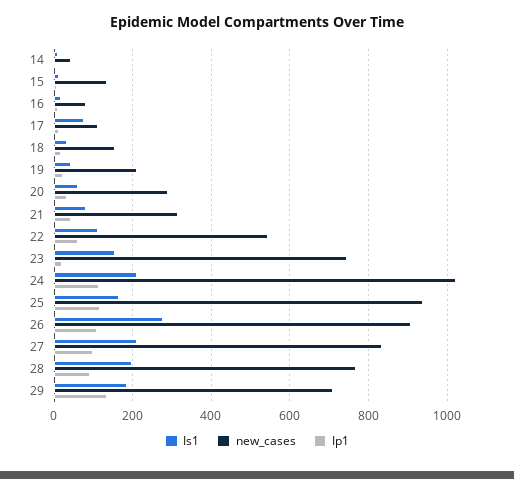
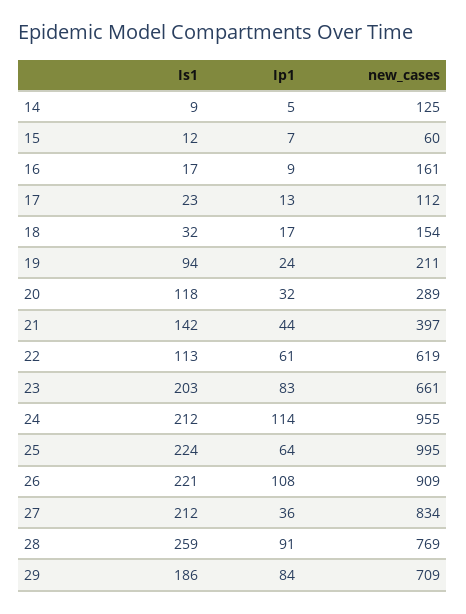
  {
    "Is1": {
      "14": 9,
      "15": 12,
      "16": 17,
-     "17": 80,
+     "17": 23,
      "18": 32,
-     "19": 40,
+     "19": 94,
-     "20": 60,
+     "20": 118,
-     "21": 80,
+     "21": 142,
      "22": 113,
-     "23": 160,
+     "23": 203,
      "24": 212,
-     "25": 160,
+     "25": 224,
-     "26": 280,
+     "26": 221,
      "27": 212,
-     "28": 200,
+     "28": 259,
      "29": 186
    },
    "new_cases": {
-     "14": 40,
+     "14": 125,
-     "15": 140,
+     "15": 60,
-     "16": 80,
+     "16": 161,
      "17": 112,
      "18": 154,
      "19": 211,
      "20": 289,
-     "21": 320,
+     "21": 397,
-     "22": 540,
+     "22": 619,
-     "23": 740,
+     "23": 661,
-     "24": 1020,
+     "24": 955,
-     "25": 940,
+     "25": 995,
      "26": 909,
      "27": 834,
      "28": 769,
      "29": 709
    },
    "Ip1": {
      "14": 5,
      "15": 7,
      "16": 9,
      "17": 13,
      "18": 17,
      "19": 24,
      "20": 32,
      "21": 44,
      "22": 61,
-     "23": 20,
+     "23": 83,
      "24": 114,
-     "25": 120,
+     "25": 64,
      "26": 108,
-     "27": 100,
+     "27": 36,
      "28": 91,
-     "29": 140
+     "29": 84
    }
  }

